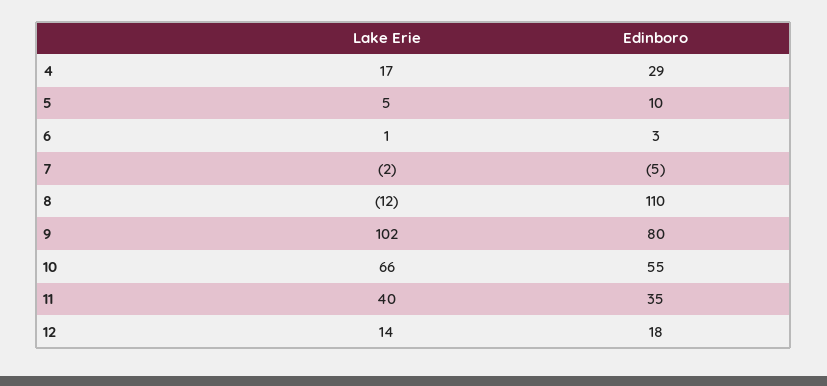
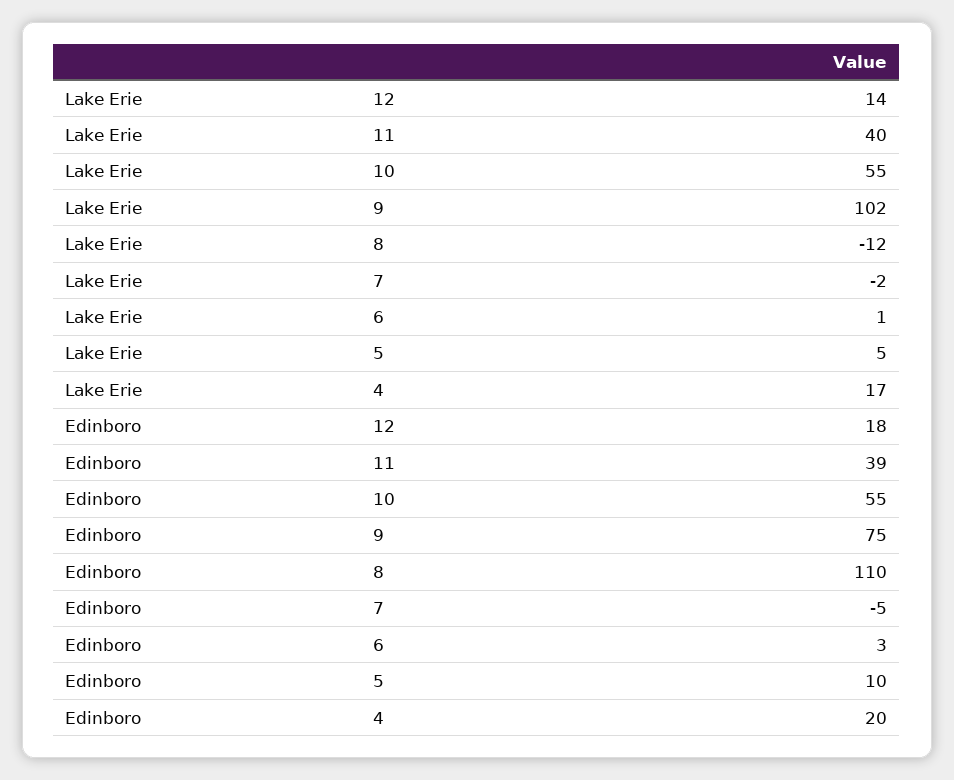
  {
    "Lake Erie": {
      "4": 17,
      "5": 5,
      "6": 1,
      "7": -2,
      "8": -12,
      "9": 102,
-     "10": 66,
+     "10": 55,
      "11": 40,
      "12": 14
    },
    "Edinboro": {
-     "4": 29,
+     "4": 20,
      "5": 10,
      "6": 3,
      "7": -5,
      "8": 110,
-     "9": 80,
+     "9": 75,
      "10": 55,
-     "11": 35,
+     "11": 39,
      "12": 18
    }
  }

